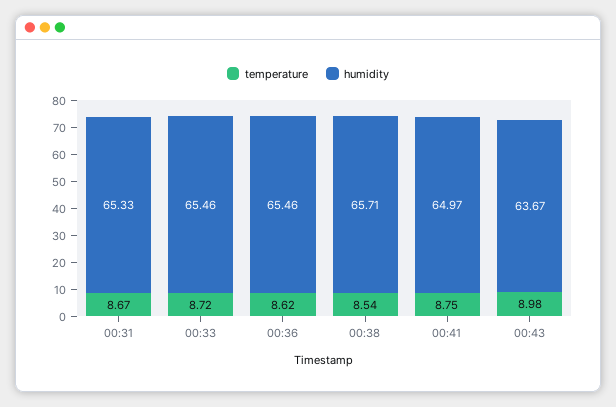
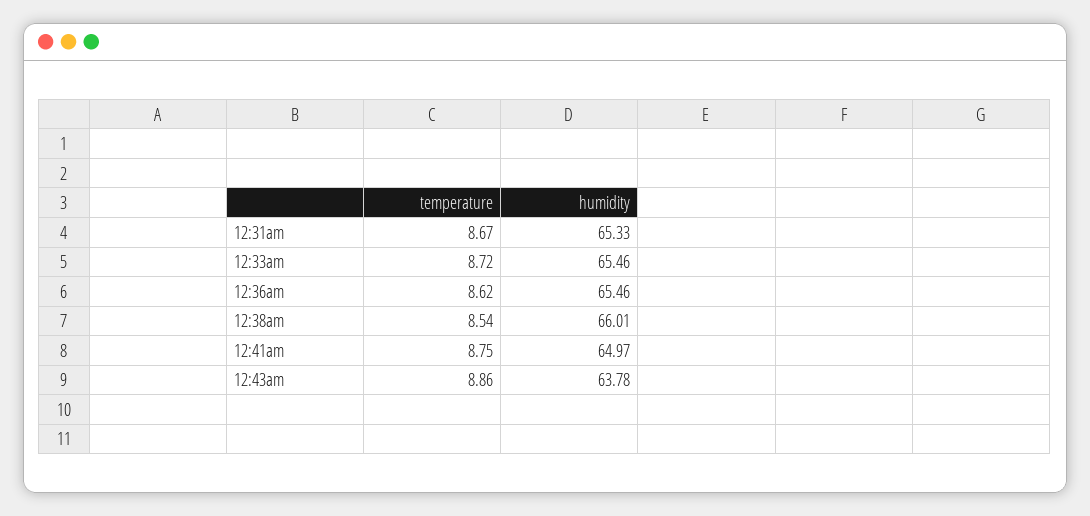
  {
    "temperature": {
      "00:31": 8.67,
      "00:33": 8.72,
      "00:36": 8.62,
      "00:38": 8.54,
      "00:41": 8.75,
-     "00:43": 8.98
+     "00:43": 8.86
    },
    "humidity": {
      "00:31": 65.33,
      "00:33": 65.46,
      "00:36": 65.46,
-     "00:38": 65.71,
+     "00:38": 66.01,
      "00:41": 64.97,
-     "00:43": 63.67
+     "00:43": 63.78
    }
  }

